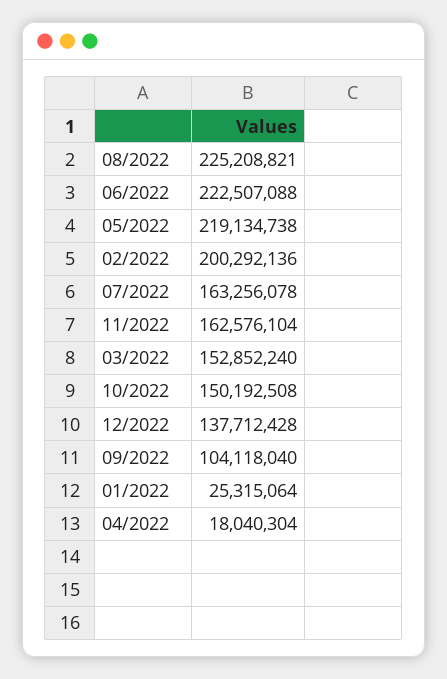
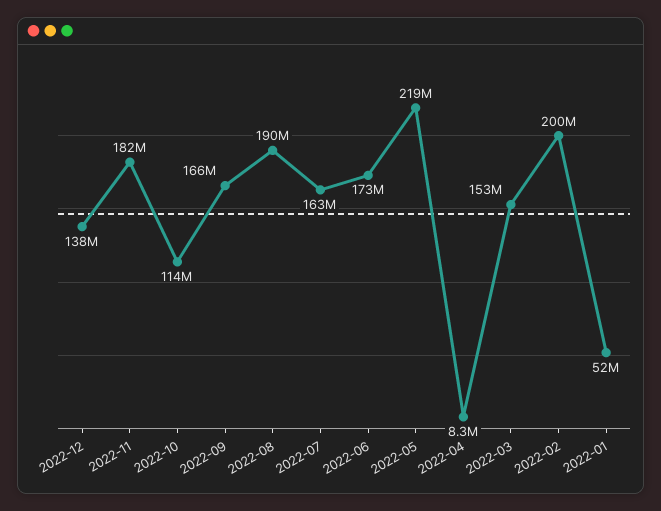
  {
-   "08/2022": 225208821,
+   "08/2022": 190000000,
-   "06/2022": 222507088,
+   "06/2022": 173000000,
    "05/2022": 219134738,
    "02/2022": 200292136,
    "07/2022": 163256078,
-   "11/2022": 162576104,
+   "11/2022": 182000000,
    "03/2022": 152852240,
-   "10/2022": 150192508,
+   "10/2022": 114000000,
    "12/2022": 137712428,
-   "09/2022": 104118040,
+   "09/2022": 166000000,
-   "01/2022": 25315064,
+   "01/2022": 52000000,
-   "04/2022": 18040304
+   "04/2022": 8300000
  }

